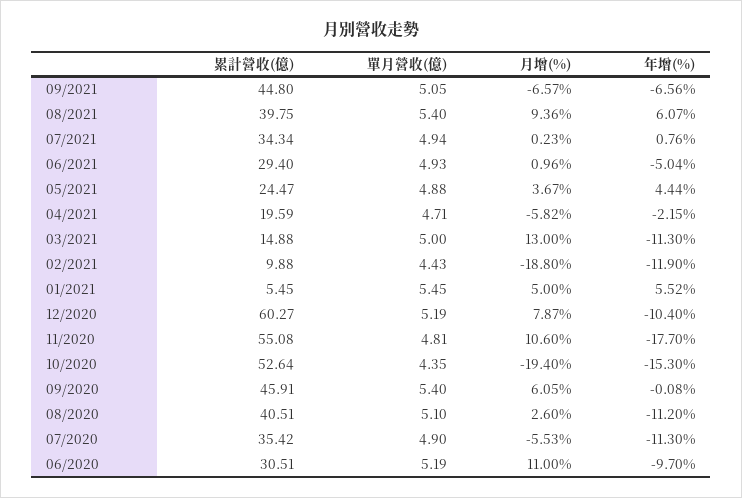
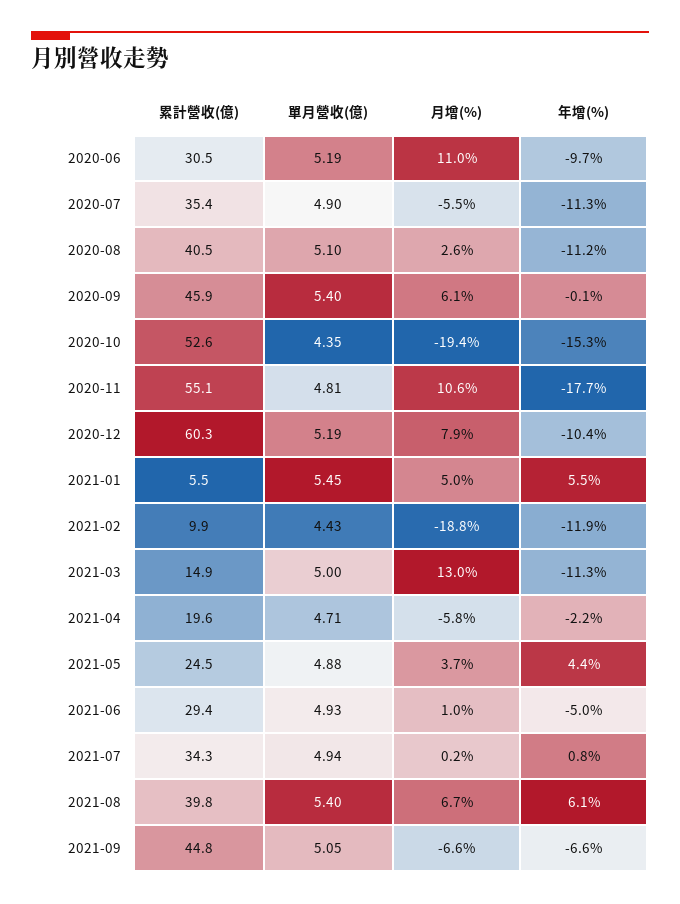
  {
    "累計營收(億)": {
      "09/2021": 44.8,
      "08/2021": 39.75,
      "07/2021": 34.34,
      "06/2021": 29.4,
      "05/2021": 24.47,
      "04/2021": 19.59,
      "03/2021": 14.88,
      "02/2021": 9.88,
      "01/2021": 5.45,
      "12/2020": 60.27,
      "11/2020": 55.08,
      "10/2020": 52.64,
      "09/2020": 45.91,
      "08/2020": 40.51,
      "07/2020": 35.42,
      "06/2020": 30.51
    },
    "單月營收(億)": {
      "09/2021": 5.05,
      "08/2021": 5.4,
      "07/2021": 4.94,
      "06/2021": 4.93,
      "05/2021": 4.88,
      "04/2021": 4.71,
      "03/2021": 5,
      "02/2021": 4.43,
      "01/2021": 5.45,
      "12/2020": 5.19,
      "11/2020": 4.81,
      "10/2020": 4.35,
      "09/2020": 5.4,
      "08/2020": 5.1,
      "07/2020": 4.9,
      "06/2020": 5.19
    },
    "月增(%)": {
      "09/2021": -6.57,
-     "08/2021": 9.36,
+     "08/2021": 6.7,
      "07/2021": 0.23,
      "06/2021": 0.96,
      "05/2021": 3.67,
      "04/2021": -5.82,
      "03/2021": 13,
      "02/2021": -18.8,
      "01/2021": 5,
      "12/2020": 7.87,
      "11/2020": 10.6,
      "10/2020": -19.4,
      "09/2020": 6.05,
      "08/2020": 2.6,
      "07/2020": -5.53,
      "06/2020": 11
    },
    "年增(%)": {
      "09/2021": -6.56,
      "08/2021": 6.07,
      "07/2021": 0.76,
      "06/2021": -5.04,
      "05/2021": 4.44,
      "04/2021": -2.15,
      "03/2021": -11.3,
      "02/2021": -11.9,
      "01/2021": 5.52,
      "12/2020": -10.4,
      "11/2020": -17.7,
      "10/2020": -15.3,
      "09/2020": -0.08,
      "08/2020": -11.2,
      "07/2020": -11.3,
      "06/2020": -9.7
    }
  }

